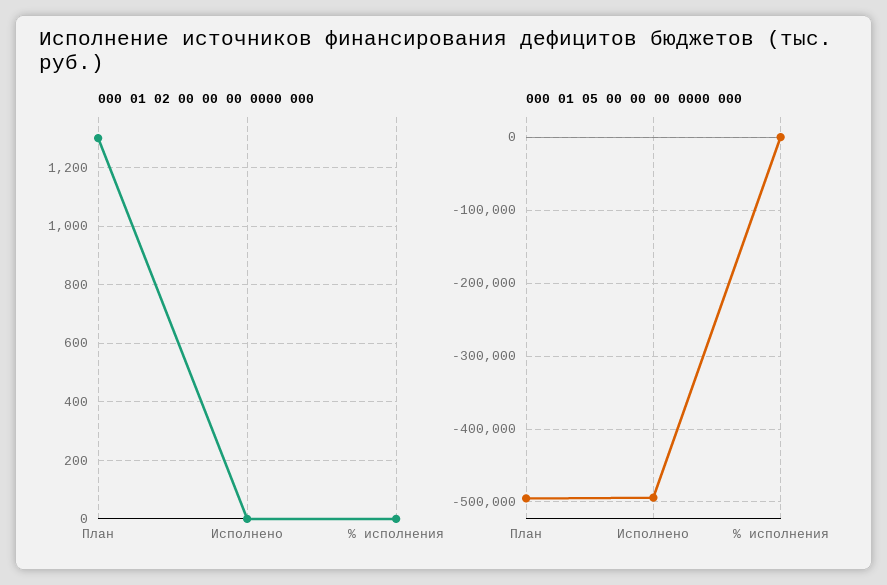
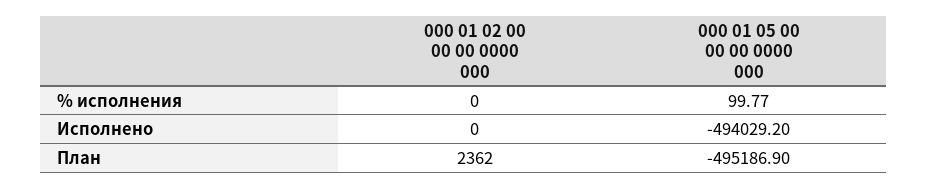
  {
    "000 01 02 00 00 00 0000 000": {
-     "План": 1300,
+     "План": 2362,
      "Исполнено": 0,
      "% исполнения": 0
    },
    "000 01 05 00 00 00 0000 000": {
      "План": -495186.9,
      "Исполнено": -494029.2,
      "% исполнения": 99.77
    }
  }

